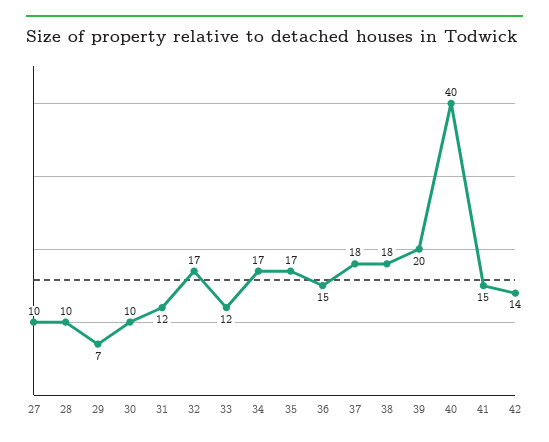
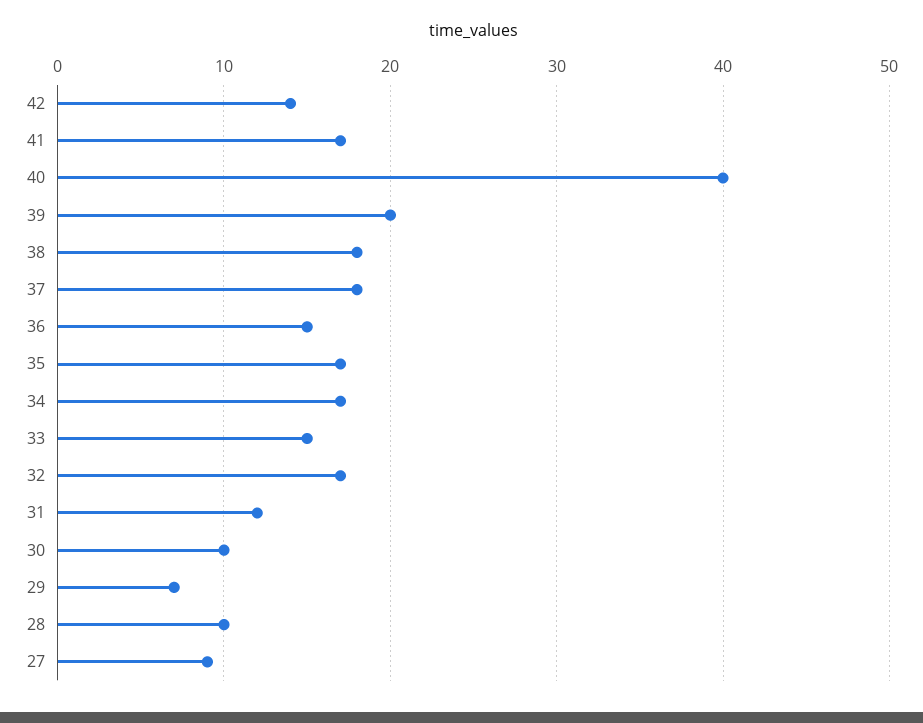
  {
-   "27": 10,
+   "27": 9,
    "28": 10,
    "29": 7,
    "30": 10,
    "31": 12,
    "32": 17,
-   "33": 12,
+   "33": 15,
    "34": 17,
    "35": 17,
    "36": 15,
    "37": 18,
    "38": 18,
    "39": 20,
    "40": 40,
-   "41": 15,
+   "41": 17,
    "42": 14
  }

